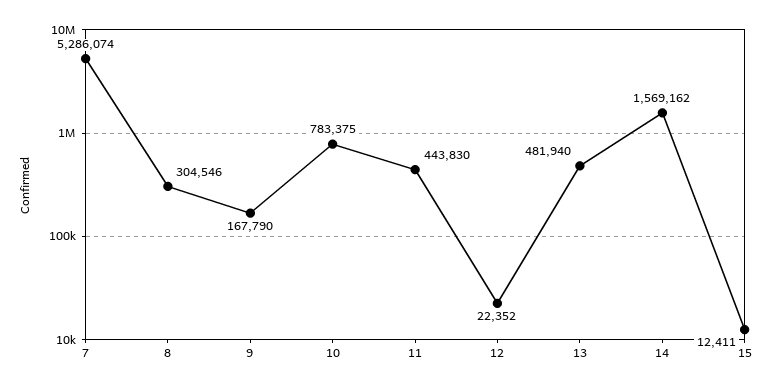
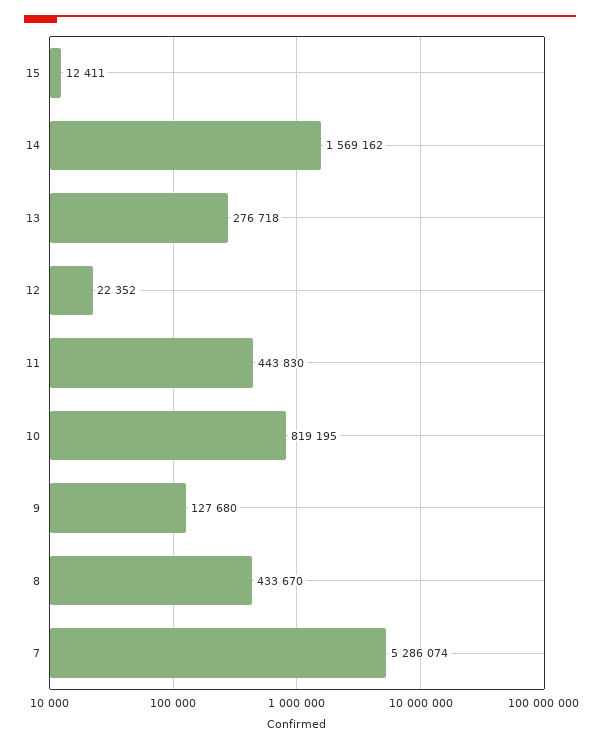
  {
    "7": 5286074,
-   "8": 304546,
+   "8": 433670,
-   "9": 167790,
+   "9": 127680,
-   "10": 783375,
+   "10": 819195,
    "11": 443830,
    "12": 22352,
-   "13": 481940,
+   "13": 276718,
    "14": 1569162,
    "15": 12411
  }

